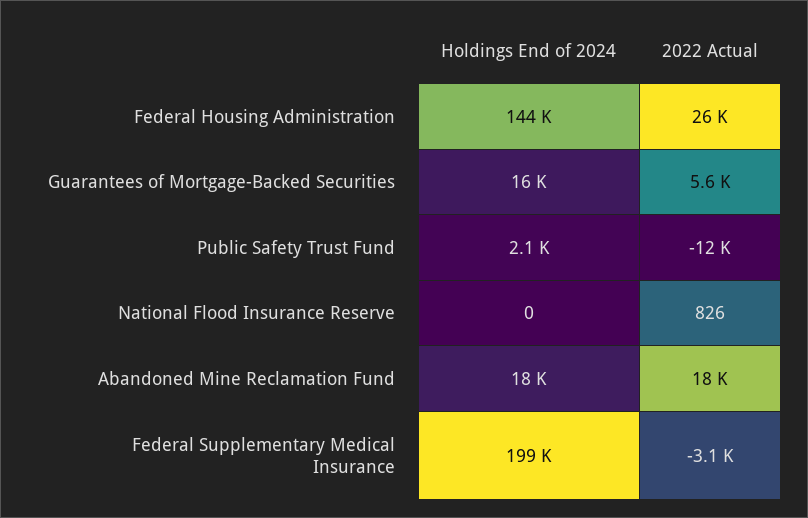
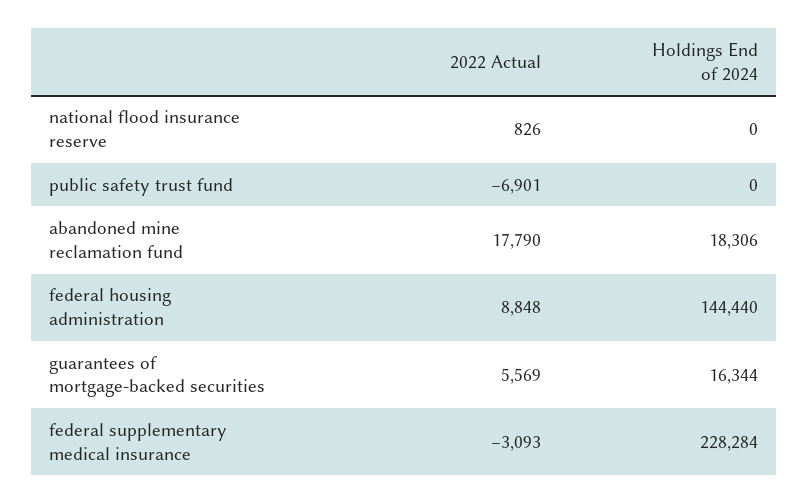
  {
    "Holdings End of 2024": {
      "Federal Housing Administration": 144440,
      "Guarantees of Mortgage-Backed Securities": 16344,
-     "Public Safety Trust Fund": 2100,
+     "Public Safety Trust Fund": 0,
      "National Flood Insurance Reserve": 0,
      "Abandoned Mine Reclamation Fund": 18306,
-     "Federal Supplementary Medical Insurance": 199000
+     "Federal Supplementary Medical Insurance": 228284
    },
    "2022 Actual": {
-     "Federal Housing Administration": 26000,
+     "Federal Housing Administration": 8848,
      "Guarantees of Mortgage-Backed Securities": 5569,
-     "Public Safety Trust Fund": -12000,
+     "Public Safety Trust Fund": -6901,
      "National Flood Insurance Reserve": 826,
      "Abandoned Mine Reclamation Fund": 17790,
      "Federal Supplementary Medical Insurance": -3093
    }
  }

